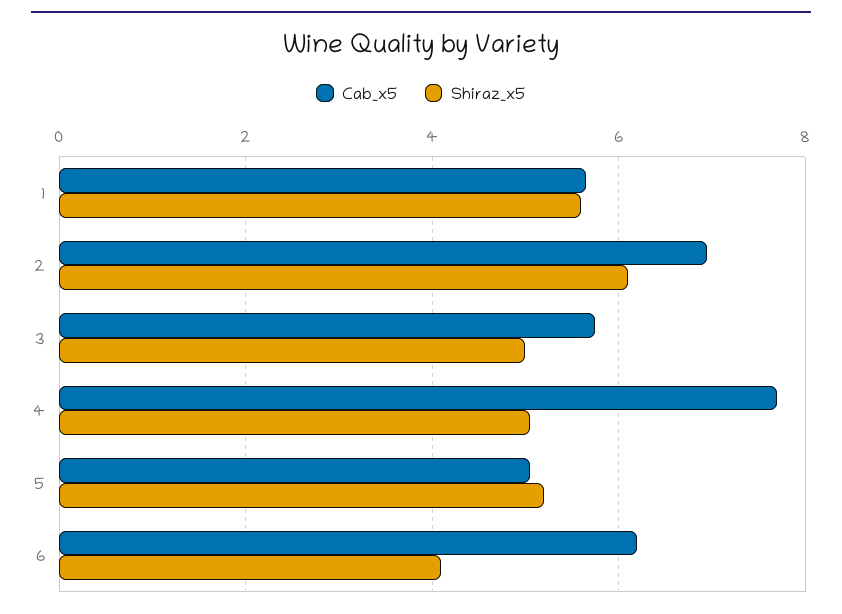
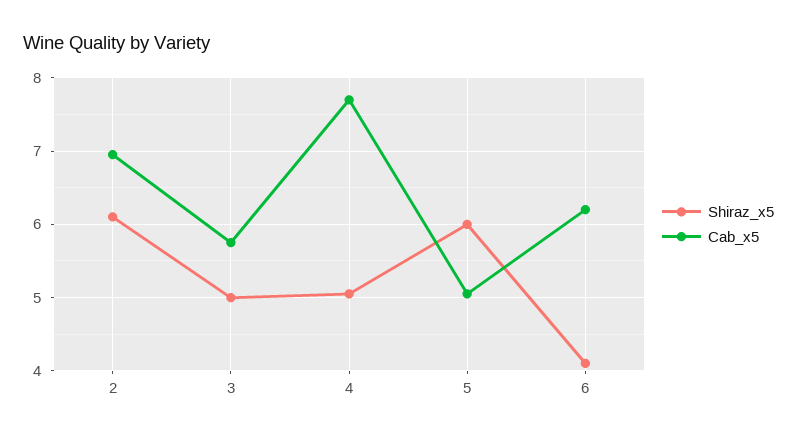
  {
    "Cab_x5": {
-     "1": 5.6,
      "2": 7,
      "3": 5.8,
      "4": 7.7,
      "5": 5.1,
      "6": 6.2
    },
    "Shiraz_x5": {
-     "1": 5.6,
      "2": 6.1,
      "3": 5,
      "4": 5.1,
-     "5": 5.2,
+     "5": 6,
      "6": 4.1
    }
  }

